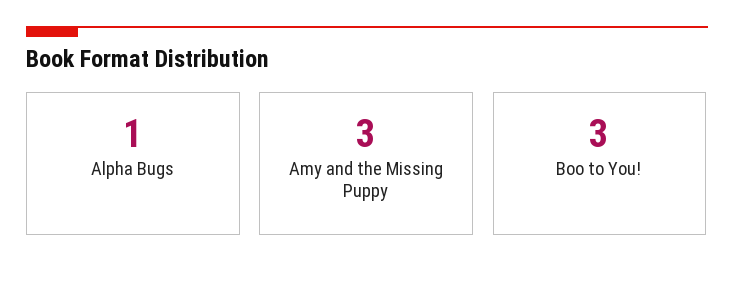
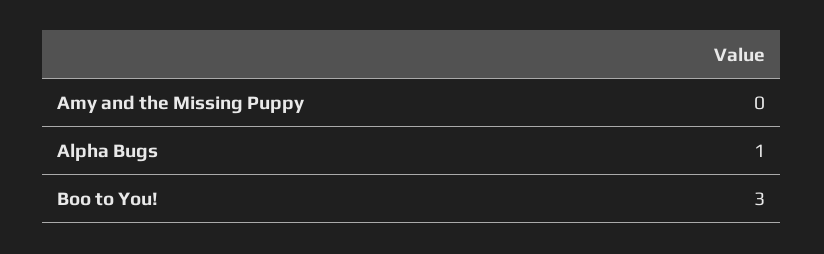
  {
    "Alpha Bugs": 1,
-   "Amy and the Missing Puppy": 3,
+   "Amy and the Missing Puppy": 0,
    "Boo to You!": 3
  }

